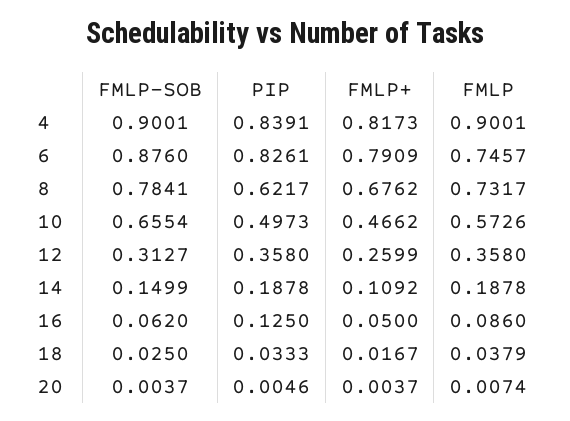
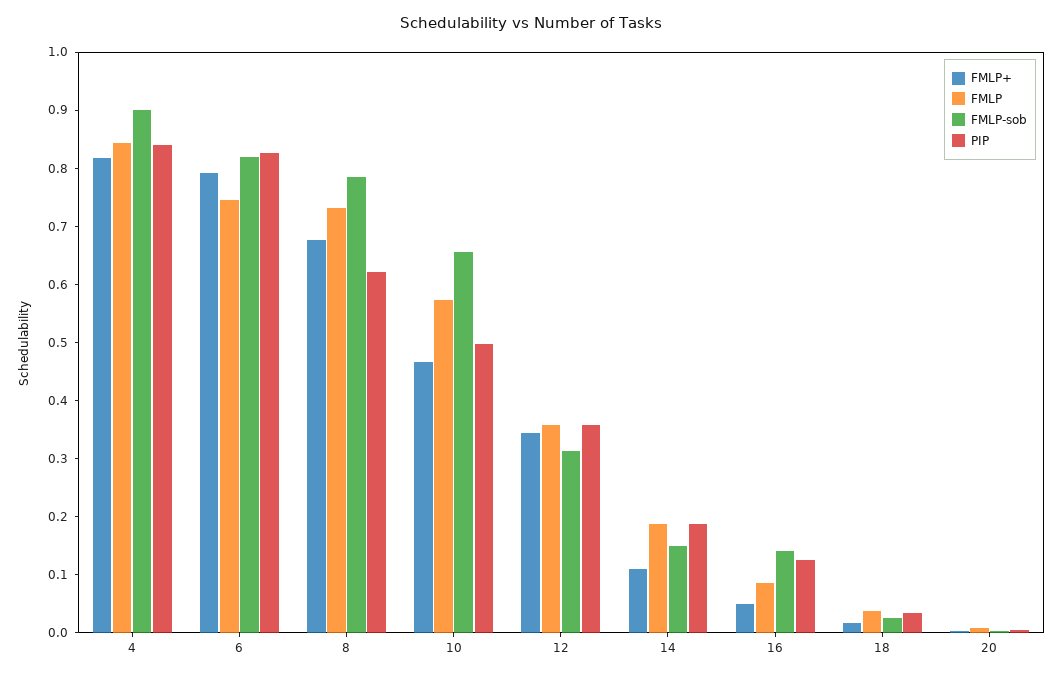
  {
    "FMLP-SOB": {
      "4": 0.9001,
-     "6": 0.876,
+     "6": 0.82,
      "8": 0.7841,
      "10": 0.6554,
      "12": 0.3127,
      "14": 0.1499,
-     "16": 0.062,
+     "16": 0.14,
      "18": 0.025,
      "20": 0.0037
    },
    "PIP": {
      "4": 0.8391,
      "6": 0.8261,
      "8": 0.6217,
      "10": 0.4973,
      "12": 0.358,
      "14": 0.1878,
      "16": 0.125,
      "18": 0.0333,
      "20": 0.0046
    },
    "FMLP+": {
      "4": 0.8173,
      "6": 0.7909,
      "8": 0.6762,
      "10": 0.4662,
-     "12": 0.2599,
+     "12": 0.34,
      "14": 0.1092,
      "16": 0.05,
      "18": 0.0167,
      "20": 0.0037
    },
    "FMLP": {
-     "4": 0.9001,
+     "4": 0.84,
      "6": 0.7457,
      "8": 0.7317,
      "10": 0.5726,
      "12": 0.358,
      "14": 0.1878,
      "16": 0.086,
      "18": 0.0379,
      "20": 0.0074
    }
  }

